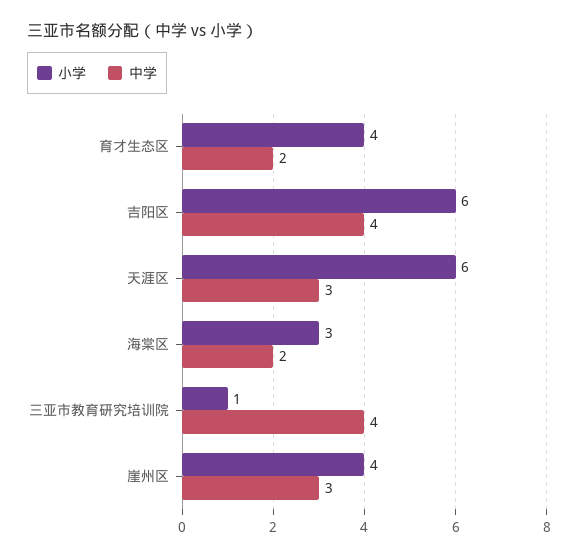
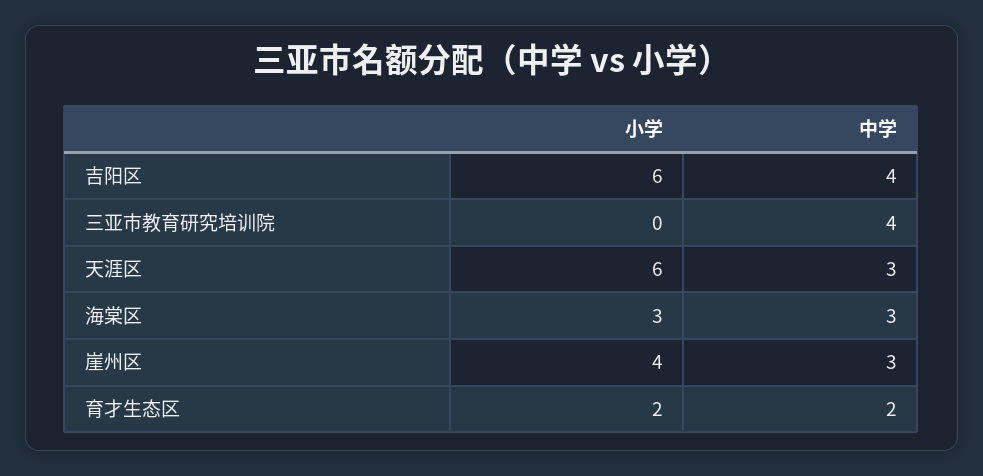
  {
    "小学": {
-     "育才生态区": 4,
+     "育才生态区": 2,
      "吉阳区": 6,
      "天涯区": 6,
      "海棠区": 3,
-     "三亚市教育研究培训院": 1,
+     "三亚市教育研究培训院": 0,
      "崖州区": 4
    },
    "中学": {
      "育才生态区": 2,
      "吉阳区": 4,
      "天涯区": 3,
-     "海棠区": 2,
+     "海棠区": 3,
      "三亚市教育研究培训院": 4,
      "崖州区": 3
    }
  }

